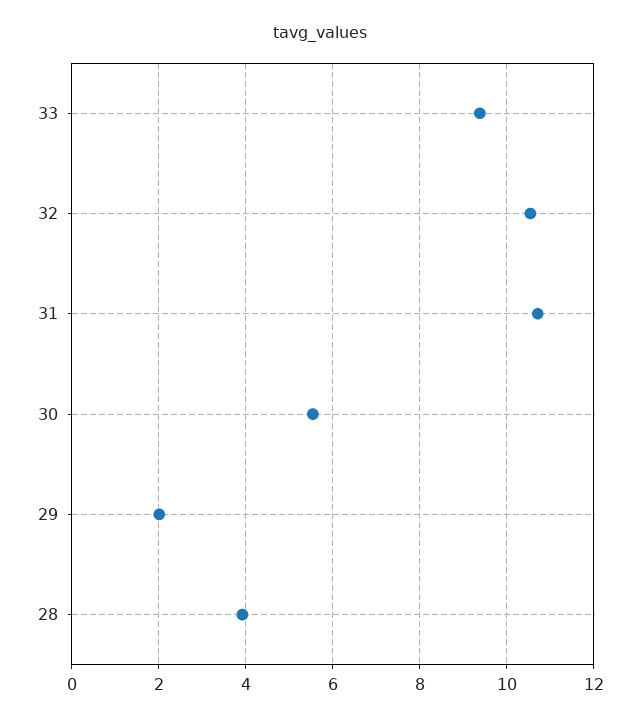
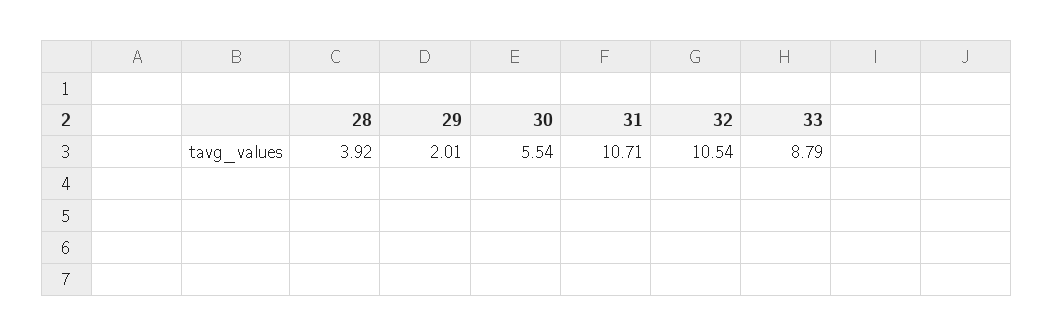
  {
-   "33": 9.4,
+   "33": 8.79,
    "32": 10.54,
    "31": 10.71,
    "30": 5.54,
    "29": 2.01,
    "28": 3.92
  }

